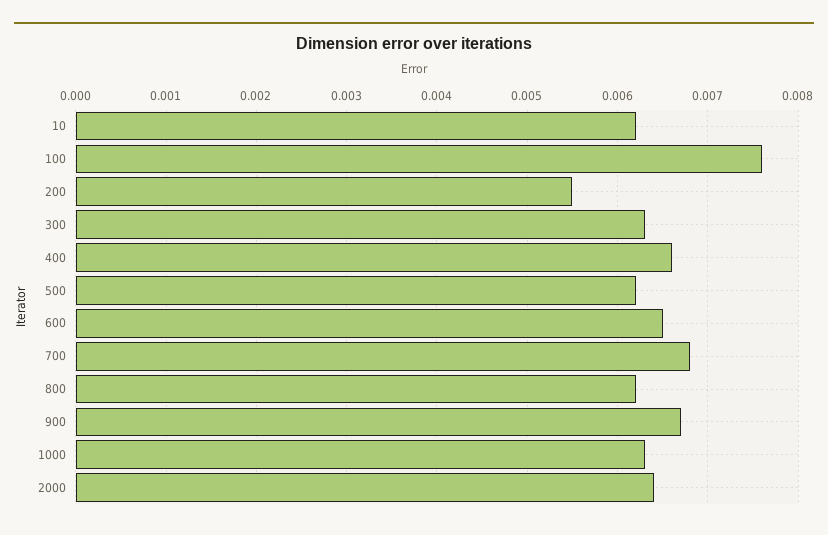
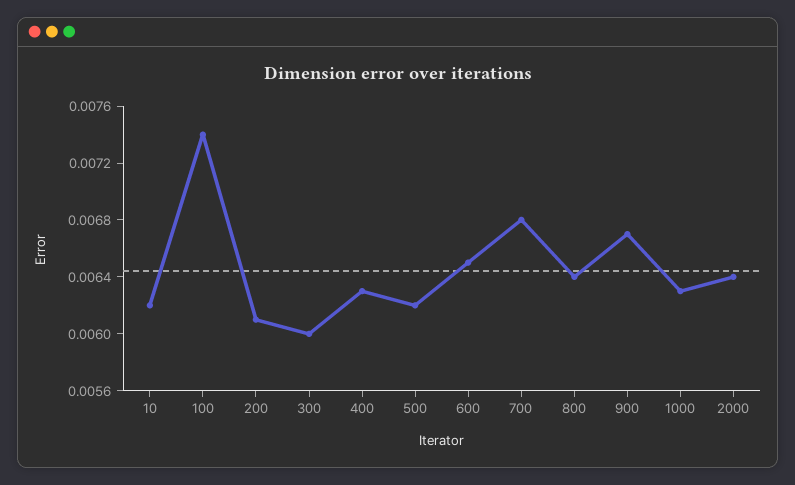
  {
    "10": 0.0062,
-   "100": 0.0076,
+   "100": 0.0074,
-   "200": 0.0055,
+   "200": 0.0061,
-   "300": 0.0063,
+   "300": 0.006,
-   "400": 0.0066,
+   "400": 0.0063,
    "500": 0.0062,
    "600": 0.0065,
    "700": 0.0068,
-   "800": 0.0062,
+   "800": 0.0064,
    "900": 0.0067,
    "1000": 0.0063,
    "2000": 0.0064
  }

